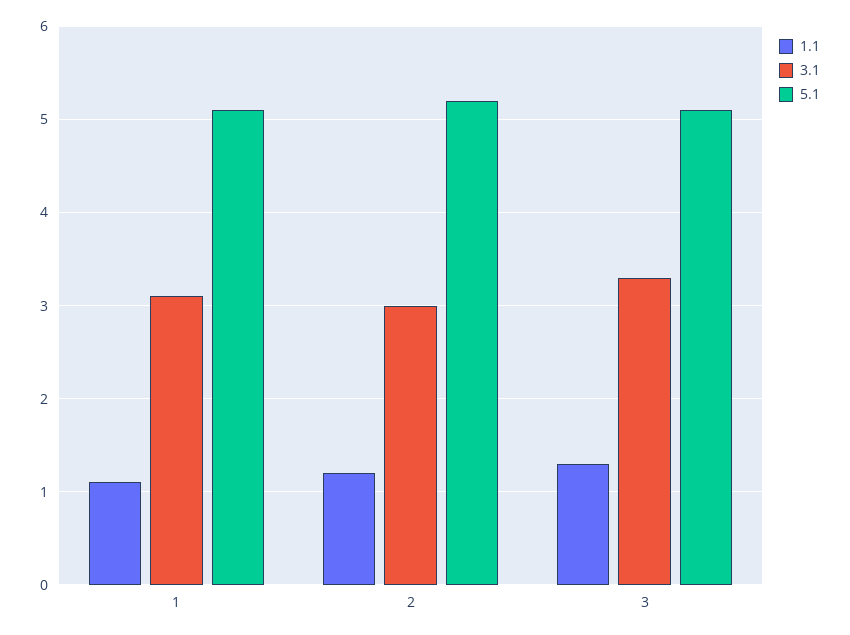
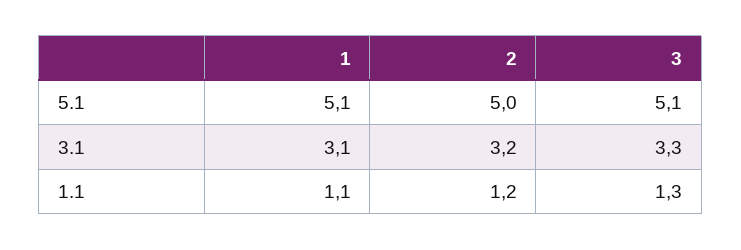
  {
    "1.1": {
      "1": 1.1,
      "2": 1.2,
      "3": 1.3
    },
    "3.1": {
      "1": 3.1,
-     "2": 3,
+     "2": 3.2,
      "3": 3.3
    },
    "5.1": {
      "1": 5.1,
-     "2": 5.2,
+     "2": 5,
      "3": 5.1
    }
  }

